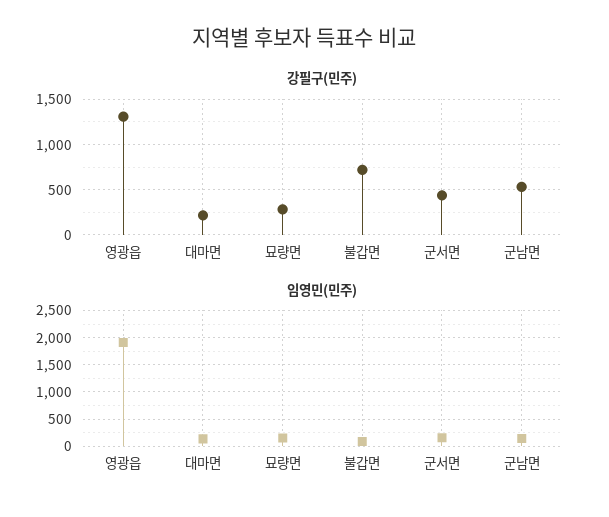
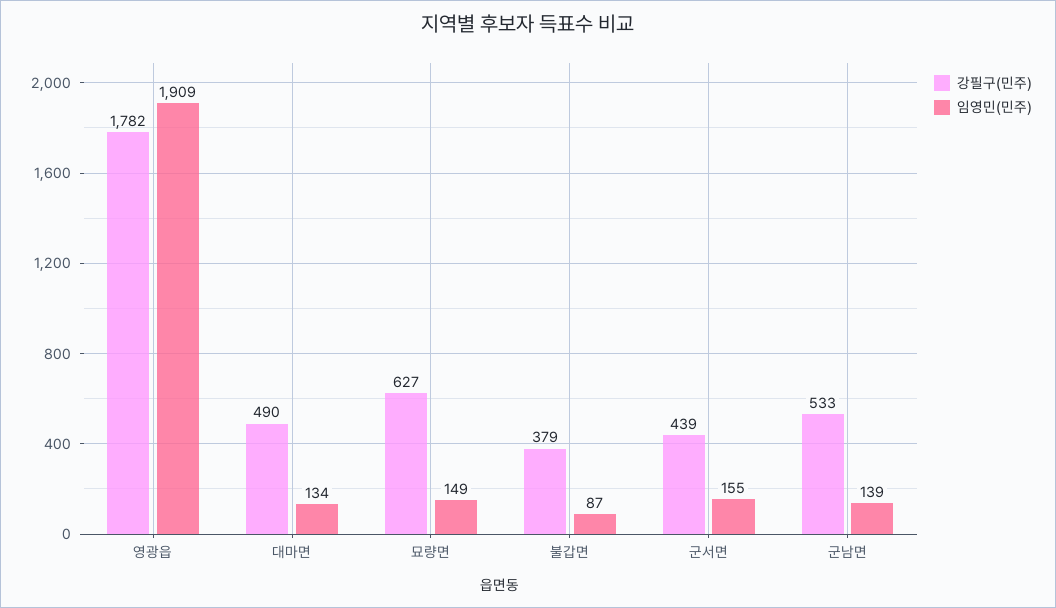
  {
    "강필구(민주)": {
-     "영광읍": 1300,
+     "영광읍": 1782,
-     "대마면": 200,
+     "대마면": 490,
-     "묘량면": 300,
+     "묘량면": 627,
-     "불갑면": 700,
+     "불갑면": 379,
      "군서면": 439,
      "군남면": 533
    },
    "임영민(민주)": {
      "영광읍": 1909,
      "대마면": 134,
      "묘량면": 149,
      "불갑면": 87,
      "군서면": 155,
      "군남면": 139
    }
  }

